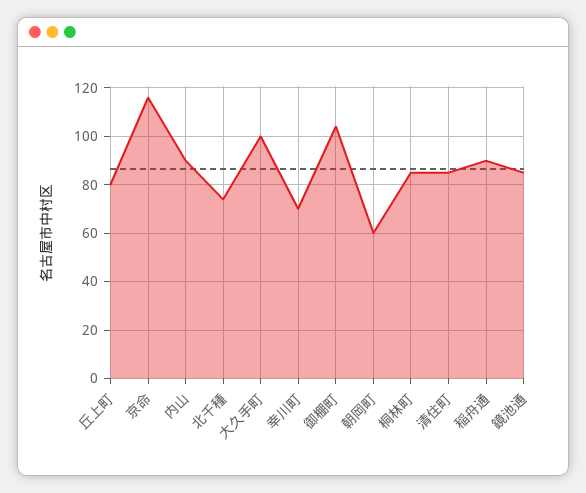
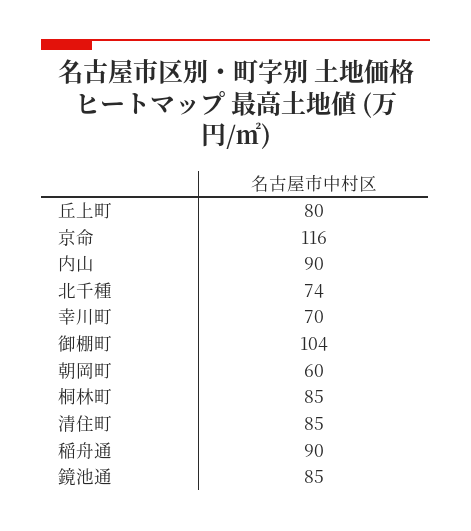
  {
    "丘上町": 80,
    "京命": 116,
    "内山": 90,
    "北千種": 74,
-   "大久手町": 100,
    "幸川町": 70,
    "御棚町": 104,
    "朝岡町": 60,
    "桐林町": 85,
    "清住町": 85,
    "稲舟通": 90,
    "鏡池通": 85
  }

